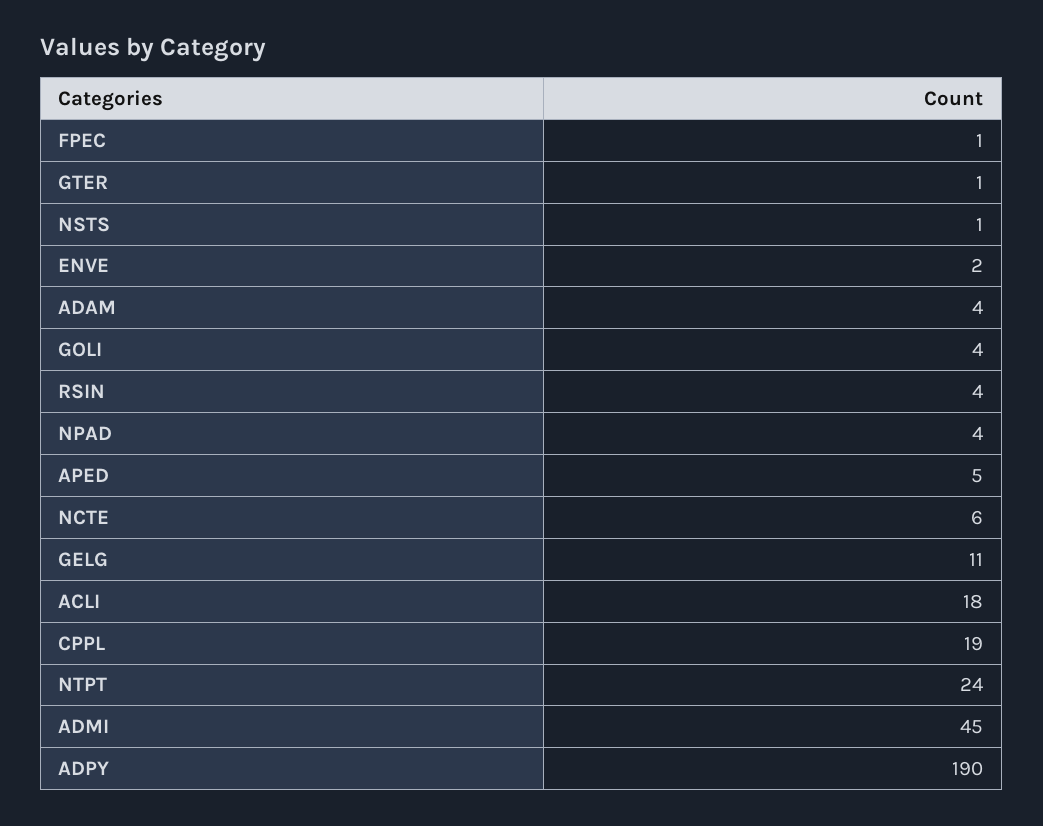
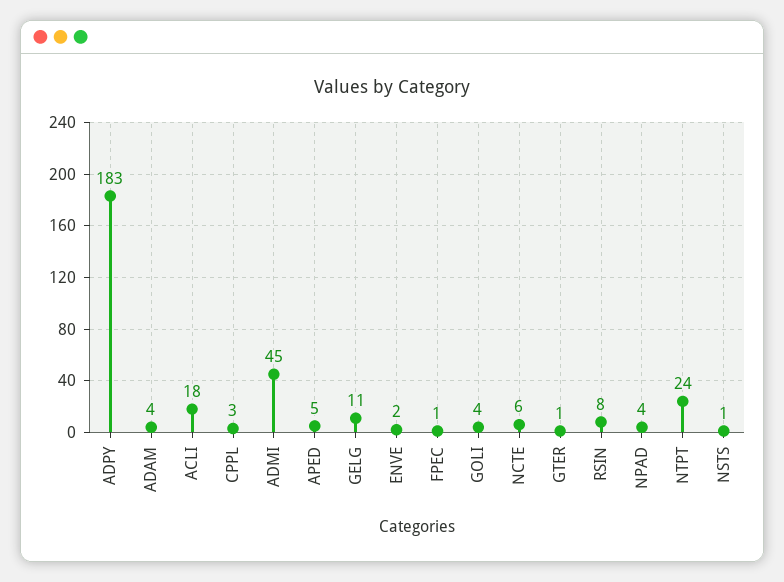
  {
    "FPEC": 1,
    "GTER": 1,
    "NSTS": 1,
    "ENVE": 2,
    "ADAM": 4,
    "GOLI": 4,
-   "RSIN": 4,
+   "RSIN": 8,
    "NPAD": 4,
    "APED": 5,
    "NCTE": 6,
    "GELG": 11,
    "ACLI": 18,
-   "CPPL": 19,
+   "CPPL": 3,
    "NTPT": 24,
    "ADMI": 45,
-   "ADPY": 190
+   "ADPY": 183
  }

